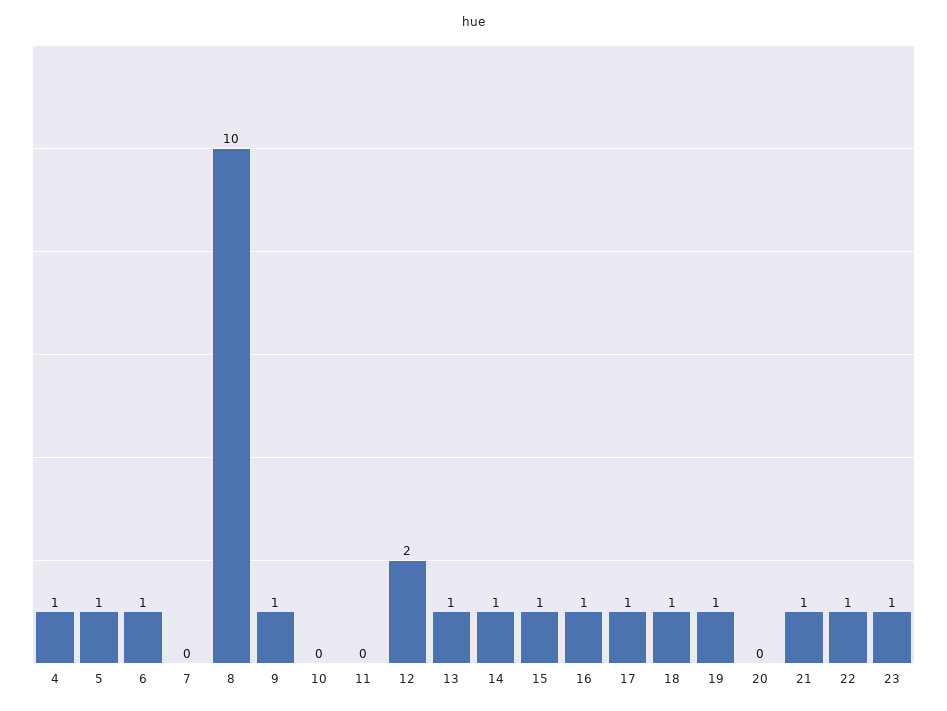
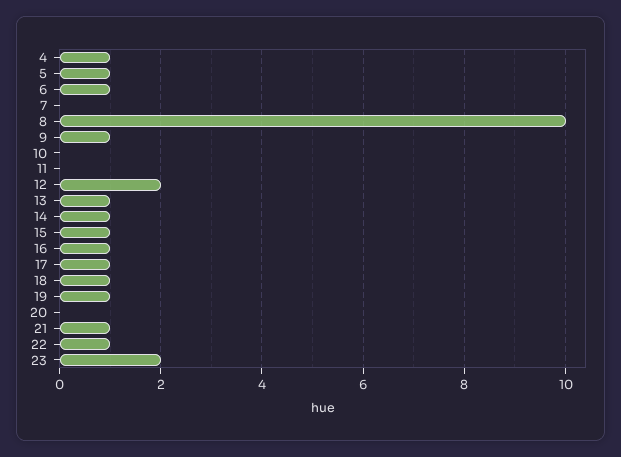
  {
    "4": 1,
    "5": 1,
    "6": 1,
    "7": 0,
    "8": 10,
    "9": 1,
    "10": 0,
    "11": 0,
    "12": 2,
    "13": 1,
    "14": 1,
    "15": 1,
    "16": 1,
    "17": 1,
    "18": 1,
    "19": 1,
    "20": 0,
    "21": 1,
    "22": 1,
-   "23": 1
+   "23": 2
  }

